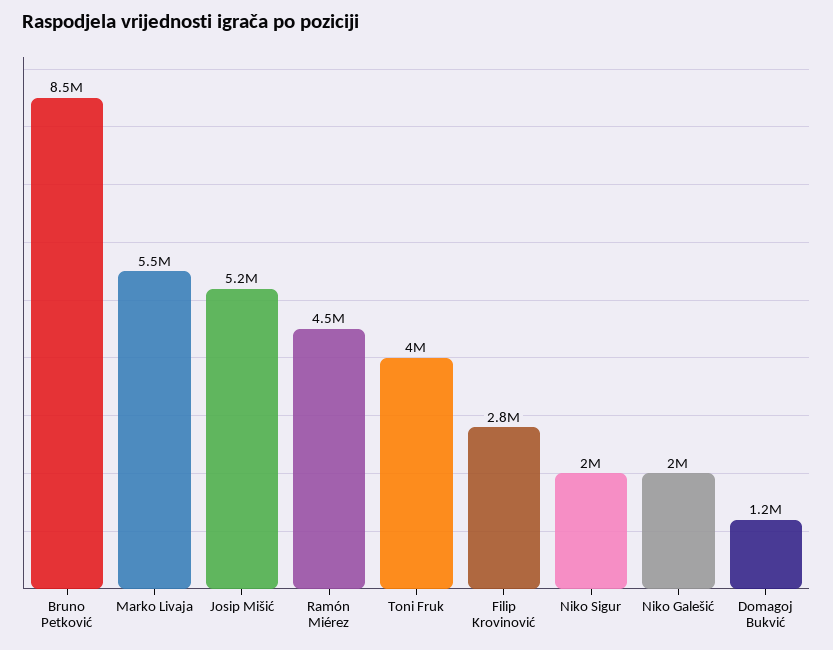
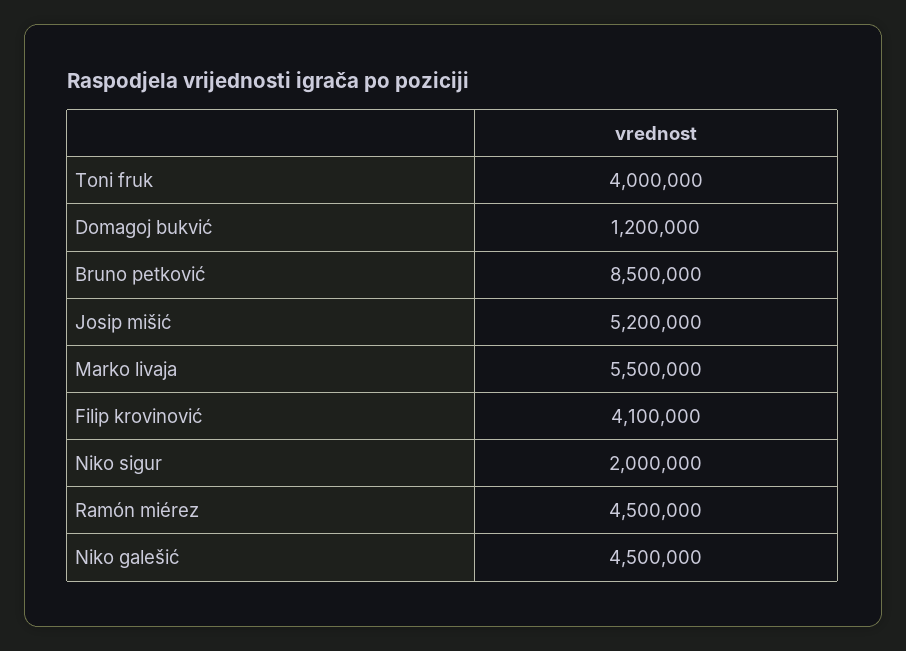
  {
    "Bruno Petković": 8500000,
    "Marko Livaja": 5500000,
    "Josip Mišić": 5200000,
    "Ramón Miérez": 4500000,
    "Toni Fruk": 4000000,
-   "Filip Krovinović": 2800000,
+   "Filip Krovinović": 4100000,
    "Niko Sigur": 2000000,
-   "Niko Galešić": 2000000,
+   "Niko Galešić": 4500000,
    "Domagoj Bukvić": 1200000
  }

